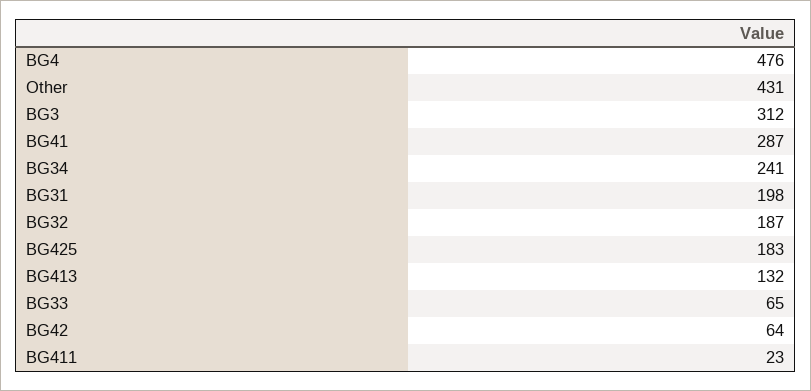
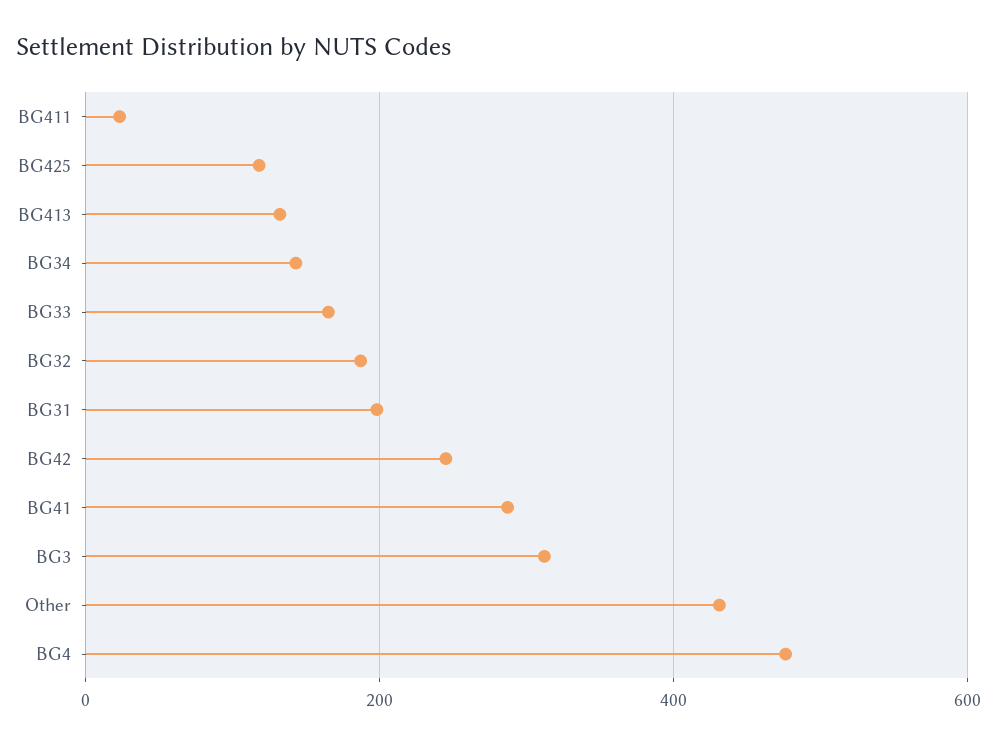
  {
    "BG4": 476,
    "Other": 431,
    "BG3": 312,
    "BG41": 287,
-   "BG34": 241,
+   "BG34": 140,
    "BG31": 198,
    "BG32": 187,
-   "BG425": 183,
+   "BG425": 120,
    "BG413": 132,
-   "BG33": 65,
+   "BG33": 160,
-   "BG42": 64,
+   "BG42": 240,
    "BG411": 23
  }

